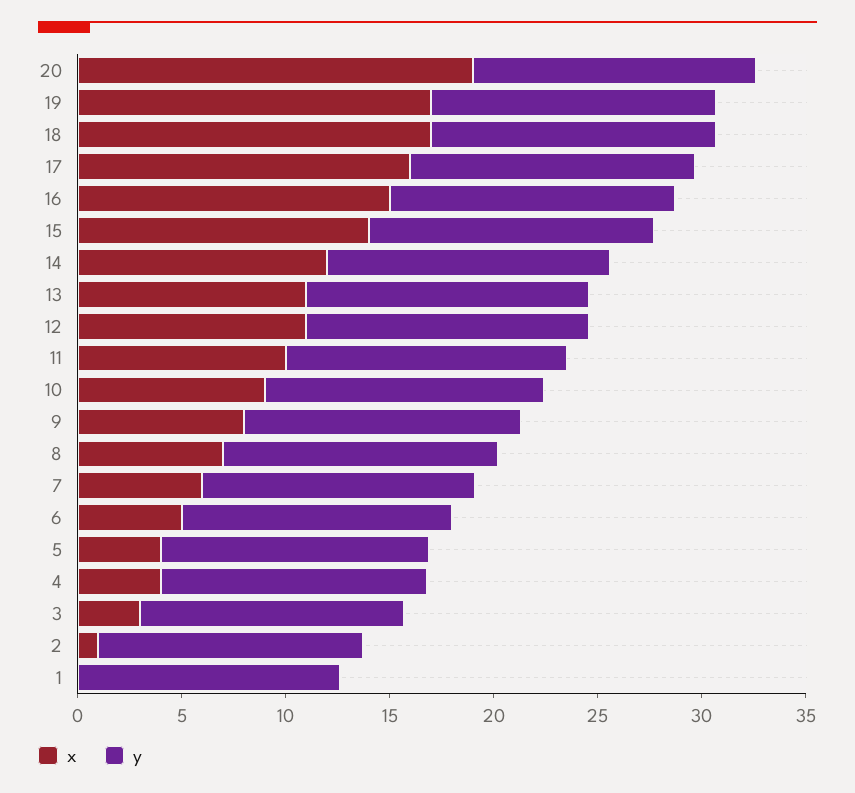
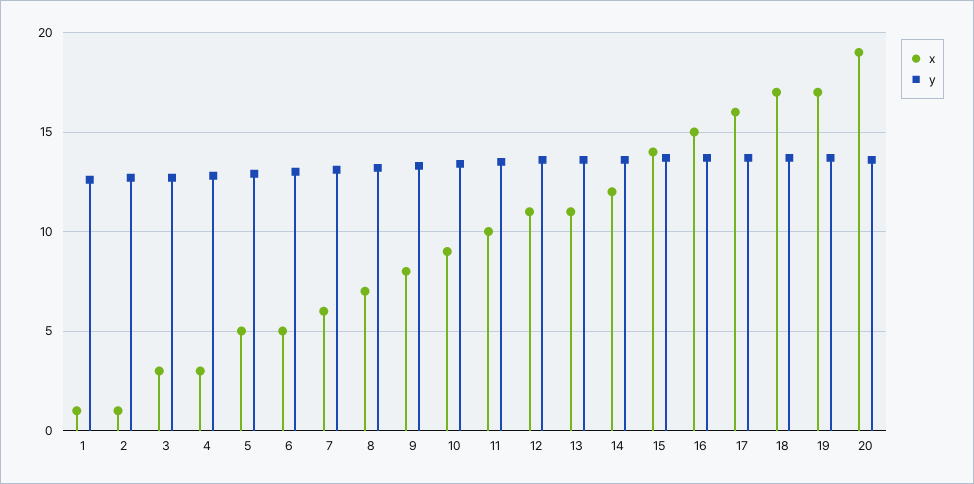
  {
    "x": {
      "20": 19,
      "19": 17,
      "18": 17,
      "17": 16,
      "16": 15,
      "15": 14,
      "14": 12,
      "13": 11,
      "12": 11,
      "11": 10,
      "10": 9,
      "9": 8,
      "8": 7,
      "7": 6,
      "6": 5,
-     "5": 4,
+     "5": 5,
-     "4": 4,
+     "4": 3,
      "3": 3,
      "2": 1,
-     "1": 0
+     "1": 1
    },
    "y": {
      "20": 13.5,
      "19": 13.5,
      "18": 13.5,
      "17": 13.5,
      "16": 13.5,
      "15": 13.5,
      "14": 13.5,
      "13": 13.5,
      "12": 13.5,
      "11": 13.5,
      "10": 13.5,
      "9": 13.5,
      "8": 13,
      "7": 13,
      "6": 13,
      "5": 13,
      "4": 13,
      "3": 12.5,
      "2": 12.5,
      "1": 12.5
    }
  }

